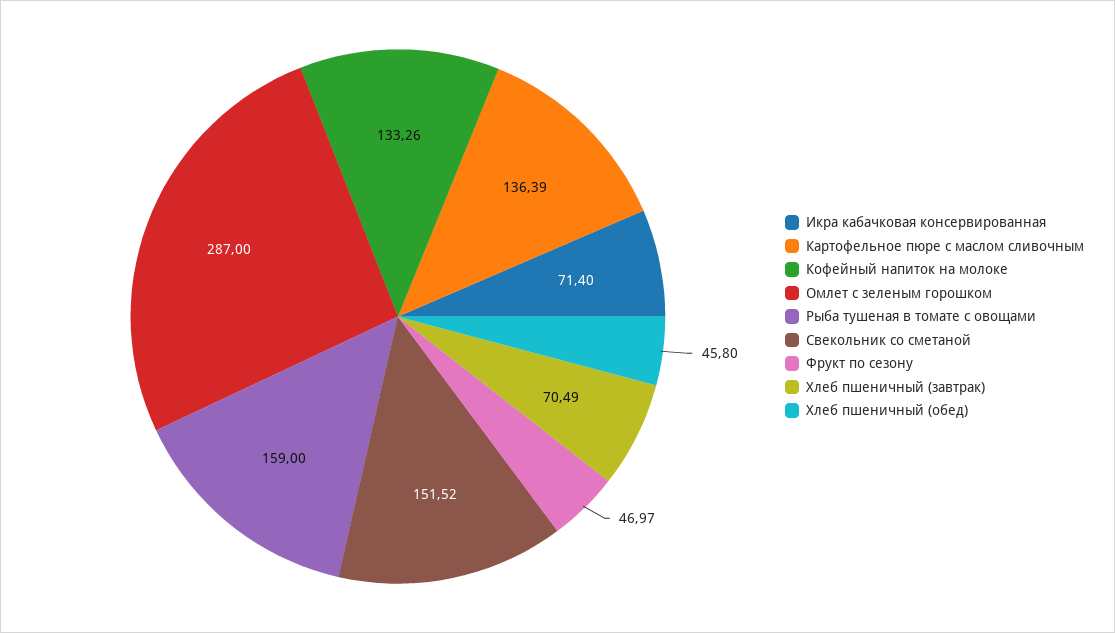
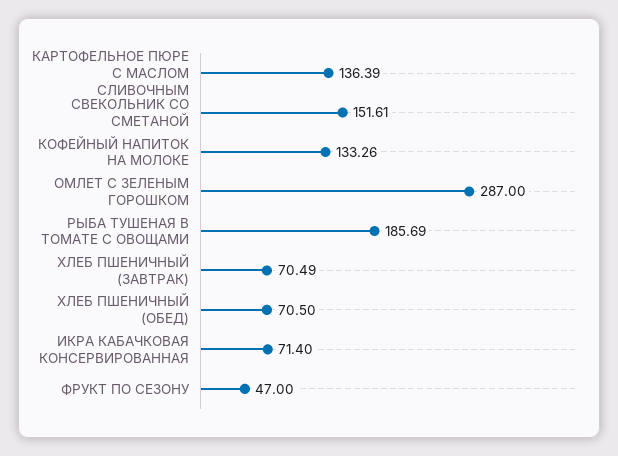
  {
    "Икра кабачковая консервированная": 71.4,
    "Картофельное пюре с маслом сливочным": 136.39,
    "Кофейный напиток на молоке": 133.26,
    "Омлет с зеленым горошком": 287,
-   "Рыба тушеная в томате с овощами": 159,
+   "Рыба тушеная в томате с овощами": 185.69,
-   "Свекольник со сметаной": 151.52,
+   "Свекольник со сметаной": 151.61,
-   "Фрукт по сезону": 46.97,
+   "Фрукт по сезону": 47,
    "Хлеб пшеничный (завтрак)": 70.49,
-   "Хлеб пшеничный (обед)": 45.8
+   "Хлеб пшеничный (обед)": 70.5
  }

